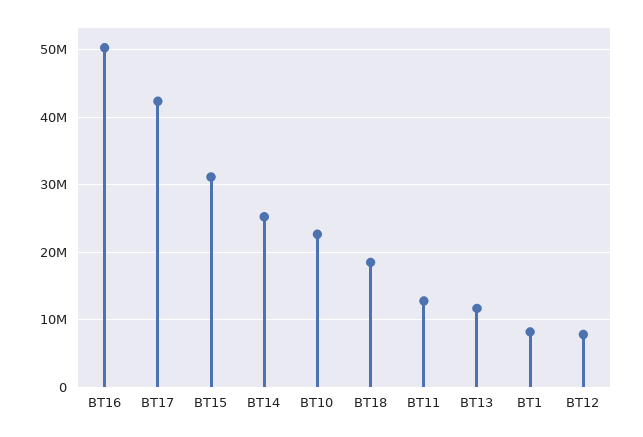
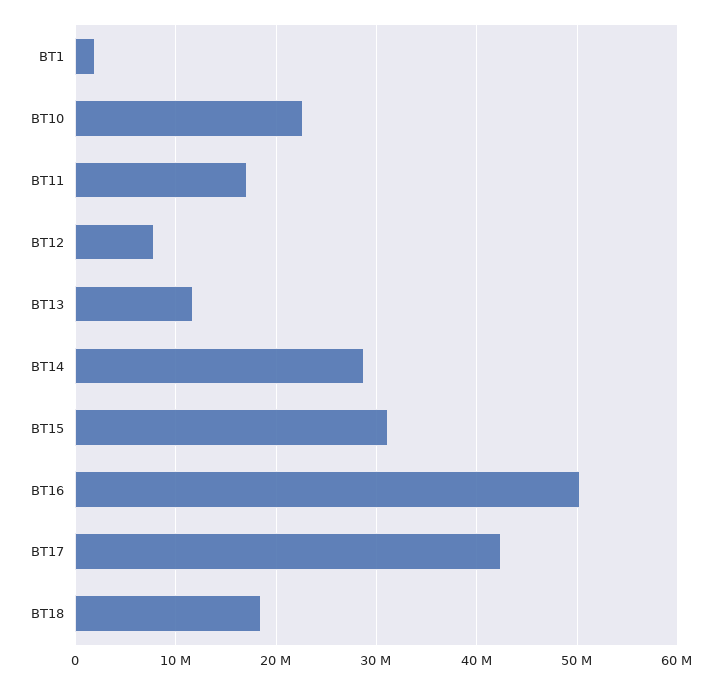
  {
    "BT16": 50000000,
    "BT17": 42000000,
    "BT15": 31000000,
-   "BT14": 25000000,
+   "BT14": 29000000,
    "BT10": 23000000,
    "BT18": 19000000,
-   "BT11": 13000000,
+   "BT11": 17000000,
    "BT13": 12000000,
-   "BT1": 8000000,
+   "BT1": 2000000,
    "BT12": 8000000
  }

